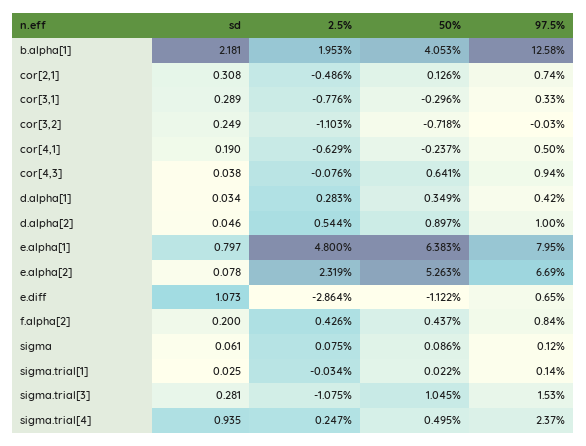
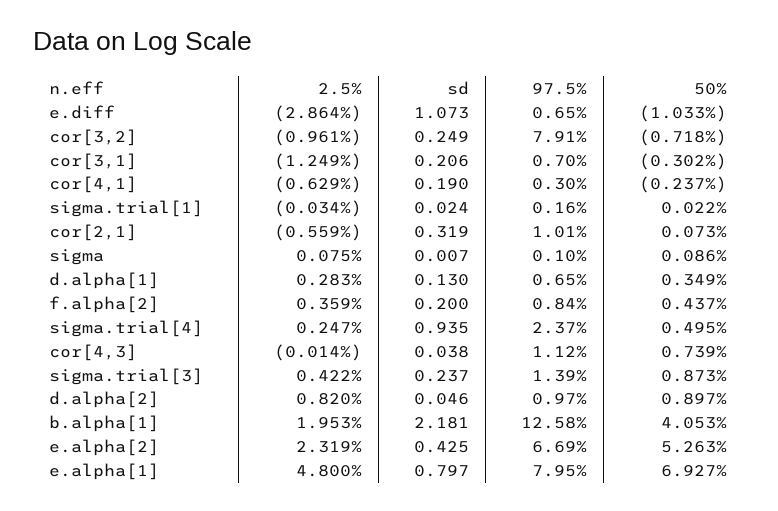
  {
    "sd": {
      "b.alpha[1]": 2.181,
-     "cor[2,1]": 0.308,
+     "cor[2,1]": 0.319,
-     "cor[3,1]": 0.289,
+     "cor[3,1]": 0.206,
      "cor[3,2]": 0.249,
      "cor[4,1]": 0.19,
      "cor[4,3]": 0.038,
-     "d.alpha[1]": 0.034,
+     "d.alpha[1]": 0.13,
      "d.alpha[2]": 0.046,
      "e.alpha[1]": 0.797,
-     "e.alpha[2]": 0.078,
+     "e.alpha[2]": 0.425,
      "e.diff": 1.073,
      "f.alpha[2]": 0.2,
-     "sigma": 0.061,
+     "sigma": 0.007,
-     "sigma.trial[1]": 0.025,
+     "sigma.trial[1]": 0.024,
-     "sigma.trial[3]": 0.281,
+     "sigma.trial[3]": 0.237,
      "sigma.trial[4]": 0.935
    },
    "2.5%": {
      "b.alpha[1]": 1.953,
-     "cor[2,1]": -0.486,
+     "cor[2,1]": -0.559,
-     "cor[3,1]": -0.776,
+     "cor[3,1]": -1.249,
-     "cor[3,2]": -1.103,
+     "cor[3,2]": -0.961,
      "cor[4,1]": -0.629,
-     "cor[4,3]": -0.076,
+     "cor[4,3]": -0.014,
      "d.alpha[1]": 0.283,
-     "d.alpha[2]": 0.544,
+     "d.alpha[2]": 0.82,
      "e.alpha[1]": 4.8,
      "e.alpha[2]": 2.319,
      "e.diff": -2.864,
-     "f.alpha[2]": 0.426,
+     "f.alpha[2]": 0.359,
      "sigma": 0.075,
      "sigma.trial[1]": -0.034,
-     "sigma.trial[3]": -1.075,
+     "sigma.trial[3]": 0.422,
      "sigma.trial[4]": 0.247
    },
    "50%": {
      "b.alpha[1]": 4.053,
-     "cor[2,1]": 0.126,
+     "cor[2,1]": 0.073,
-     "cor[3,1]": -0.296,
+     "cor[3,1]": -0.302,
      "cor[3,2]": -0.718,
      "cor[4,1]": -0.237,
-     "cor[4,3]": 0.641,
+     "cor[4,3]": 0.739,
      "d.alpha[1]": 0.349,
      "d.alpha[2]": 0.897,
-     "e.alpha[1]": 6.383,
+     "e.alpha[1]": 6.927,
      "e.alpha[2]": 5.263,
-     "e.diff": -1.122,
+     "e.diff": -1.033,
      "f.alpha[2]": 0.437,
      "sigma": 0.086,
      "sigma.trial[1]": 0.022,
-     "sigma.trial[3]": 1.045,
+     "sigma.trial[3]": 0.873,
      "sigma.trial[4]": 0.495
    },
    "97.5%": {
      "b.alpha[1]": 12.58,
-     "cor[2,1]": 0.74,
+     "cor[2,1]": 1.01,
-     "cor[3,1]": 0.33,
+     "cor[3,1]": 0.7,
-     "cor[3,2]": -0.03,
+     "cor[3,2]": 7.91,
-     "cor[4,1]": 0.5,
+     "cor[4,1]": 0.3,
-     "cor[4,3]": 0.94,
+     "cor[4,3]": 1.12,
-     "d.alpha[1]": 0.42,
+     "d.alpha[1]": 0.65,
-     "d.alpha[2]": 1,
+     "d.alpha[2]": 0.97,
      "e.alpha[1]": 7.95,
      "e.alpha[2]": 6.69,
      "e.diff": 0.65,
      "f.alpha[2]": 0.84,
-     "sigma": 0.12,
+     "sigma": 0.1,
-     "sigma.trial[1]": 0.14,
+     "sigma.trial[1]": 0.16,
-     "sigma.trial[3]": 1.53,
+     "sigma.trial[3]": 1.39,
      "sigma.trial[4]": 2.37
    }
  }

